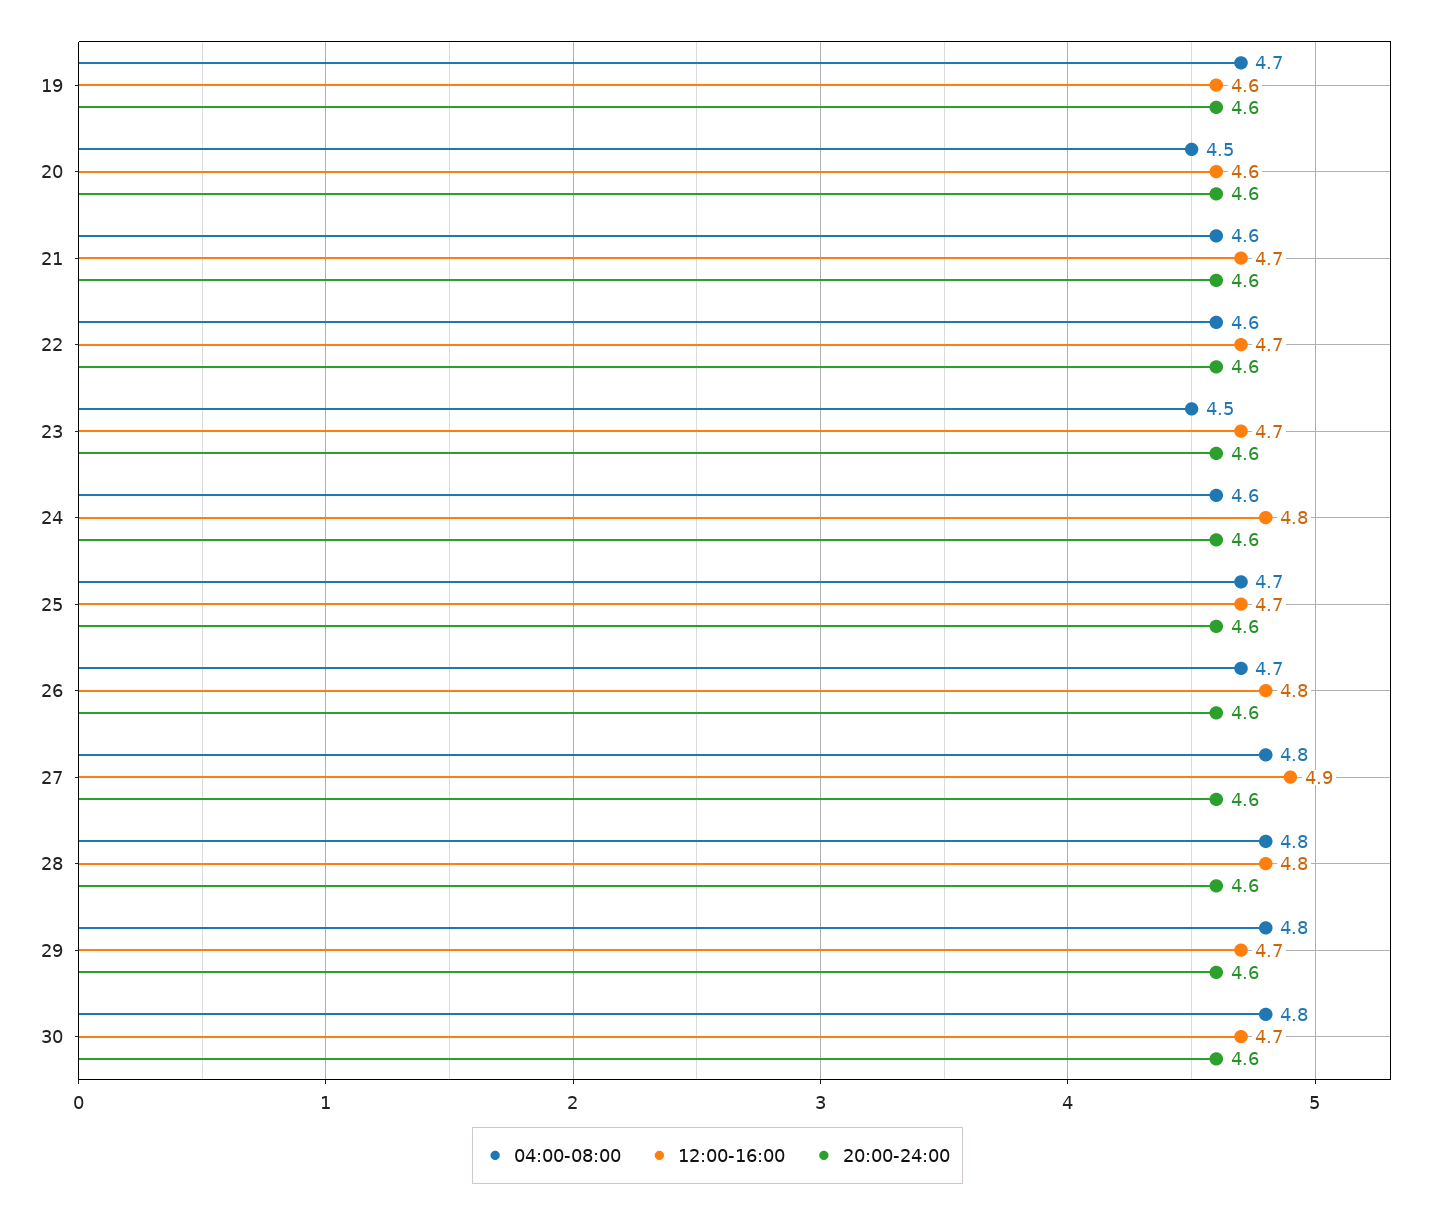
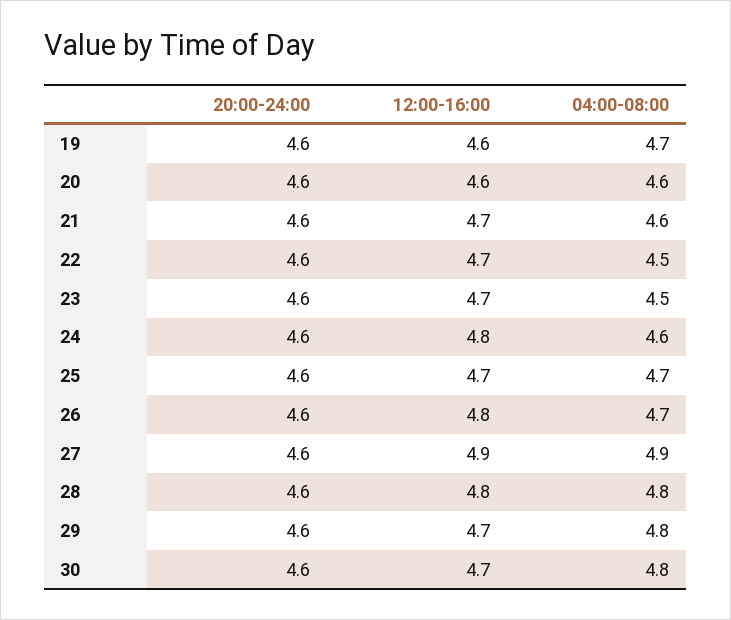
  {
    "04:00-08:00": {
      "19": 4.7,
-     "20": 4.5,
+     "20": 4.6,
      "21": 4.6,
-     "22": 4.6,
+     "22": 4.5,
      "23": 4.5,
      "24": 4.6,
      "25": 4.7,
      "26": 4.7,
-     "27": 4.8,
+     "27": 4.9,
      "28": 4.8,
      "29": 4.8,
      "30": 4.8
    },
    "12:00-16:00": {
      "19": 4.6,
      "20": 4.6,
      "21": 4.7,
      "22": 4.7,
      "23": 4.7,
      "24": 4.8,
      "25": 4.7,
      "26": 4.8,
      "27": 4.9,
      "28": 4.8,
      "29": 4.7,
      "30": 4.7
    },
    "20:00-24:00": {
      "19": 4.6,
      "20": 4.6,
      "21": 4.6,
      "22": 4.6,
      "23": 4.6,
      "24": 4.6,
      "25": 4.6,
      "26": 4.6,
      "27": 4.6,
      "28": 4.6,
      "29": 4.6,
      "30": 4.6
    }
  }

